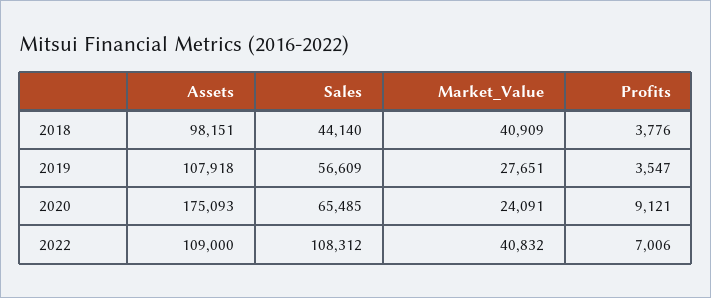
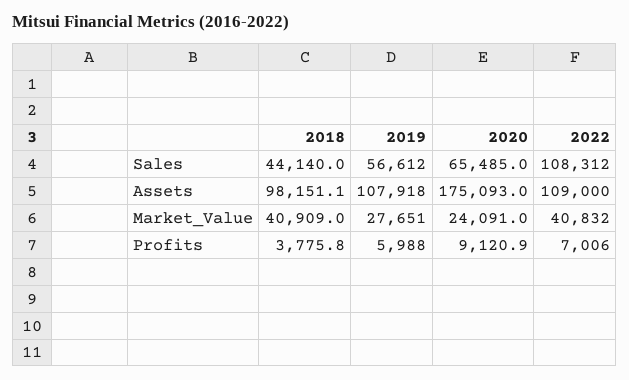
  {
    "Assets": {
      "2018": 98151.1,
      "2019": 107918,
      "2020": 175093,
      "2022": 109000
    },
    "Sales": {
      "2018": 44140,
-     "2019": 56609,
+     "2019": 56612,
      "2020": 65485,
      "2022": 108312
    },
    "Market_Value": {
      "2018": 40909,
      "2019": 27651,
      "2020": 24091,
      "2022": 40832
    },
    "Profits": {
      "2018": 3775.8,
-     "2019": 3547,
+     "2019": 5988,
      "2020": 9120.9,
      "2022": 7006
    }
  }

